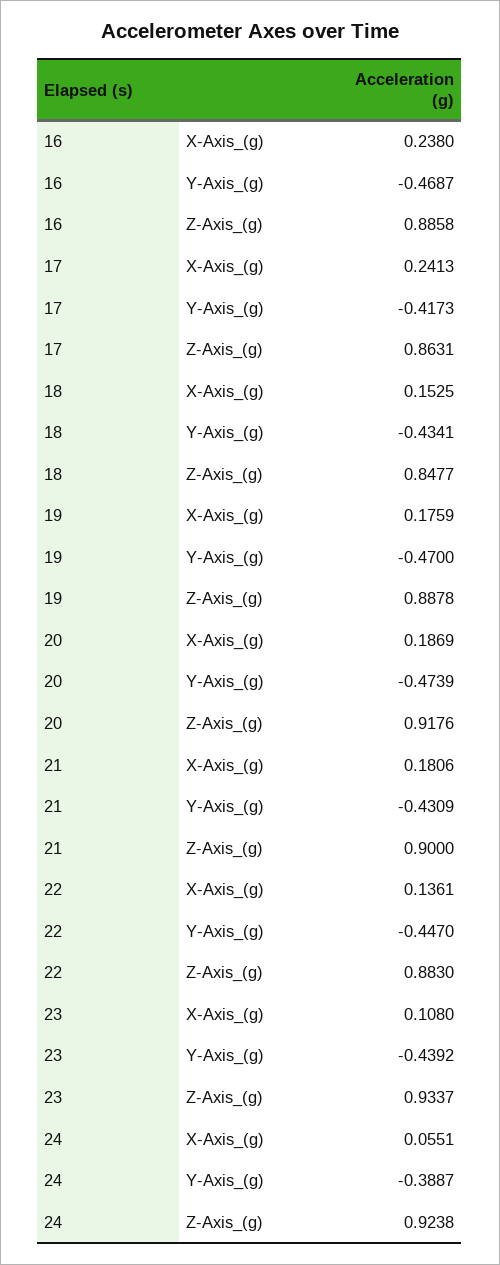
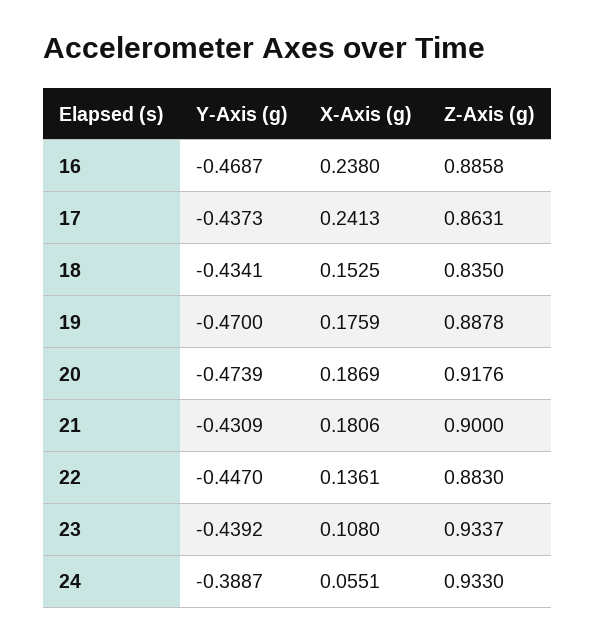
  {
    "16": {
      "X-Axis_(g)": 0.238,
      "Y-Axis_(g)": -0.4687,
      "Z-Axis_(g)": 0.8858
    },
    "17": {
      "X-Axis_(g)": 0.2413,
-     "Y-Axis_(g)": -0.4173,
+     "Y-Axis_(g)": -0.4373,
      "Z-Axis_(g)": 0.8631
    },
    "18": {
      "X-Axis_(g)": 0.1525,
      "Y-Axis_(g)": -0.4341,
-     "Z-Axis_(g)": 0.8477
+     "Z-Axis_(g)": 0.835
    },
    "19": {
      "X-Axis_(g)": 0.1759,
      "Y-Axis_(g)": -0.47,
      "Z-Axis_(g)": 0.8878
    },
    "20": {
      "X-Axis_(g)": 0.1869,
      "Y-Axis_(g)": -0.4739,
      "Z-Axis_(g)": 0.9176
    },
    "21": {
      "X-Axis_(g)": 0.1806,
      "Y-Axis_(g)": -0.4309,
      "Z-Axis_(g)": 0.9
    },
    "22": {
      "X-Axis_(g)": 0.1361,
      "Y-Axis_(g)": -0.447,
      "Z-Axis_(g)": 0.883
    },
    "23": {
      "X-Axis_(g)": 0.108,
      "Y-Axis_(g)": -0.4392,
      "Z-Axis_(g)": 0.9337
    },
    "24": {
      "X-Axis_(g)": 0.0551,
      "Y-Axis_(g)": -0.3887,
-     "Z-Axis_(g)": 0.9238
+     "Z-Axis_(g)": 0.933
    }
  }

